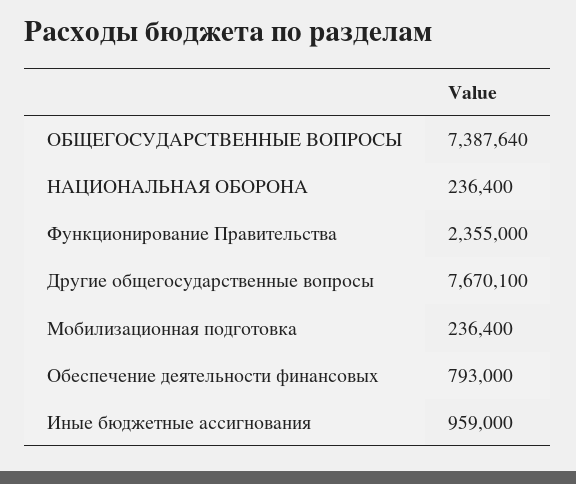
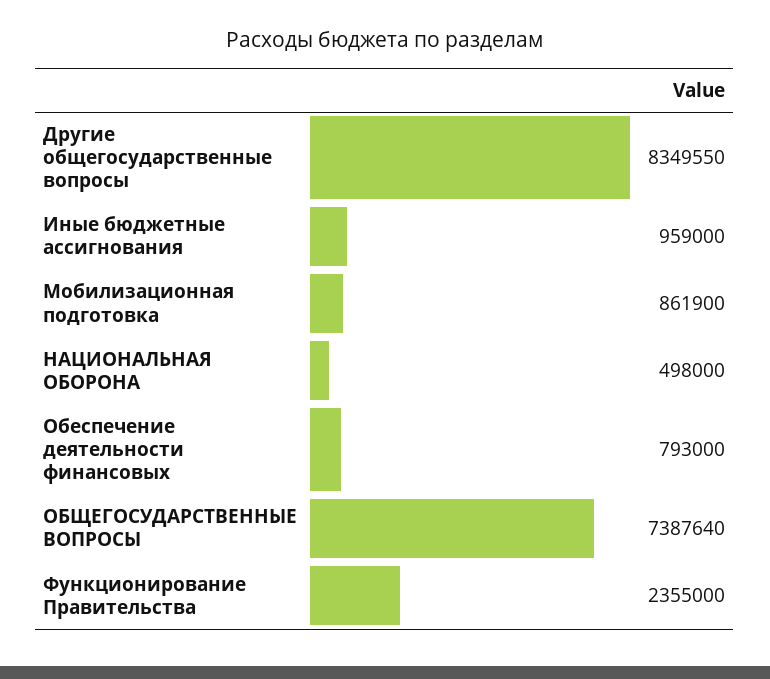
  {
    "ОБЩЕГОСУДАРСТВЕННЫЕ ВОПРОСЫ": 7387640,
-   "НАЦИОНАЛЬНАЯ ОБОРОНА": 236400,
+   "НАЦИОНАЛЬНАЯ ОБОРОНА": 498000,
    "Функционирование Правительства": 2355000,
-   "Другие общегосударственные вопросы": 7670100,
+   "Другие общегосударственные вопросы": 8349550,
-   "Мобилизационная подготовка": 236400,
+   "Мобилизационная подготовка": 861900,
    "Обеспечение деятельности финансовых": 793000,
    "Иные бюджетные ассигнования": 959000
  }

